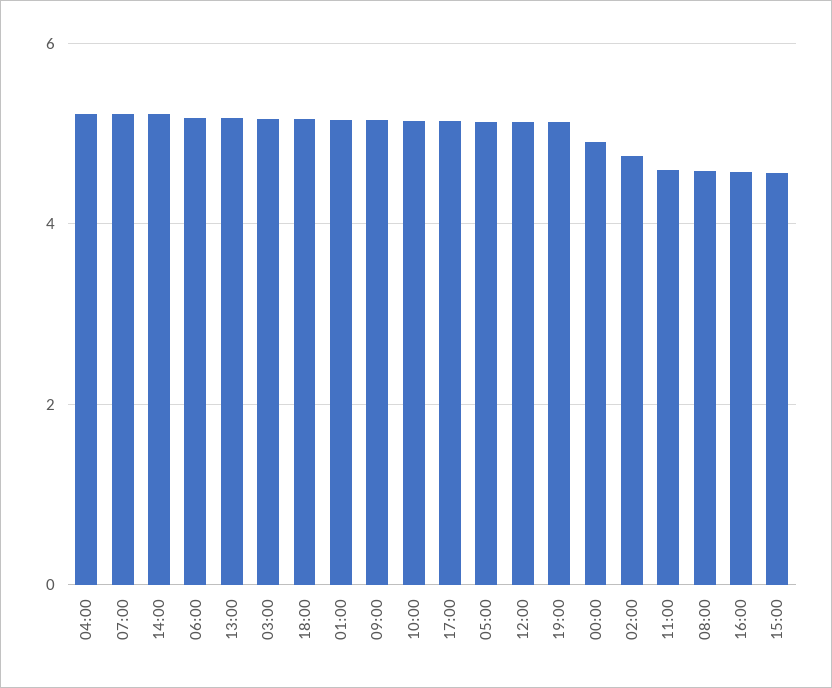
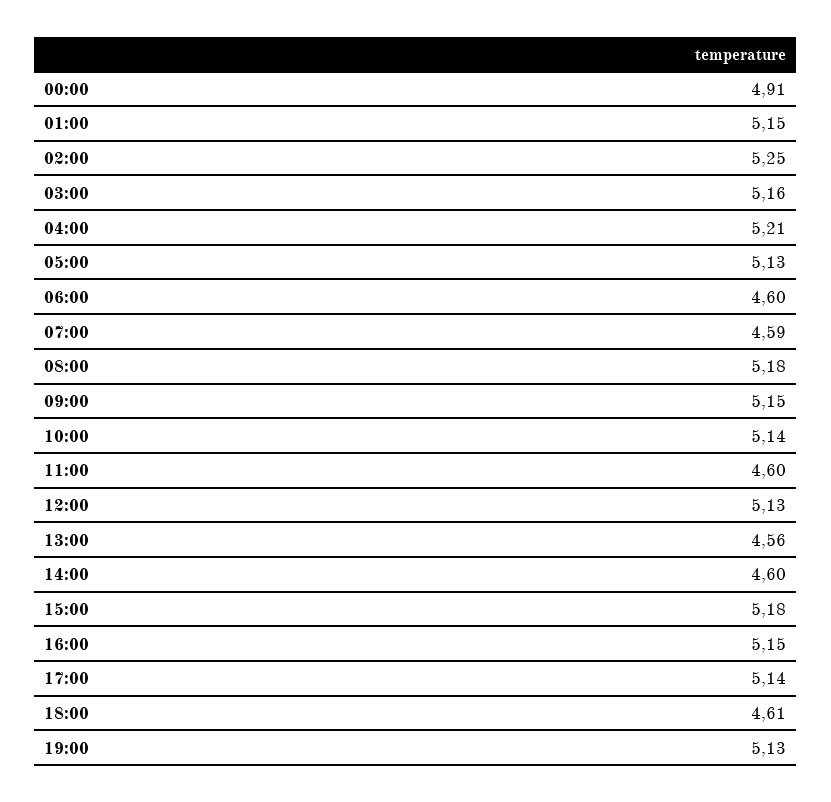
  {
    "04:00": 5.21,
-   "07:00": 5.2,
+   "07:00": 4.59,
-   "14:00": 5.2,
+   "14:00": 4.6,
-   "06:00": 5.2,
+   "06:00": 4.6,
-   "13:00": 5.2,
+   "13:00": 4.56,
    "03:00": 5.16,
-   "18:00": 5.2,
+   "18:00": 4.61,
    "01:00": 5.15,
    "09:00": 5.15,
    "10:00": 5.14,
    "17:00": 5.14,
    "05:00": 5.13,
    "12:00": 5.13,
    "19:00": 5.13,
    "00:00": 4.91,
-   "02:00": 4.8,
+   "02:00": 5.25,
    "11:00": 4.6,
-   "08:00": 4.6,
+   "08:00": 5.18,
-   "16:00": 4.6,
+   "16:00": 5.15,
-   "15:00": 4.6
+   "15:00": 5.18
  }

